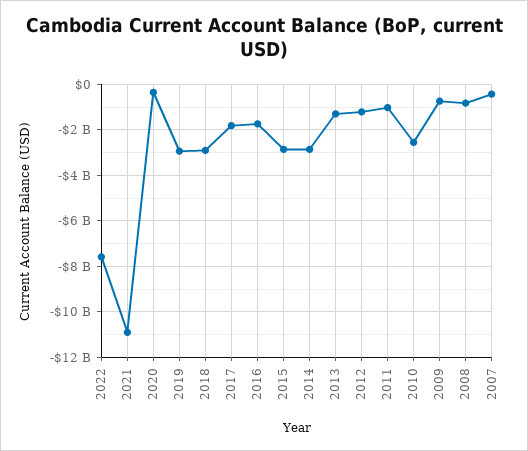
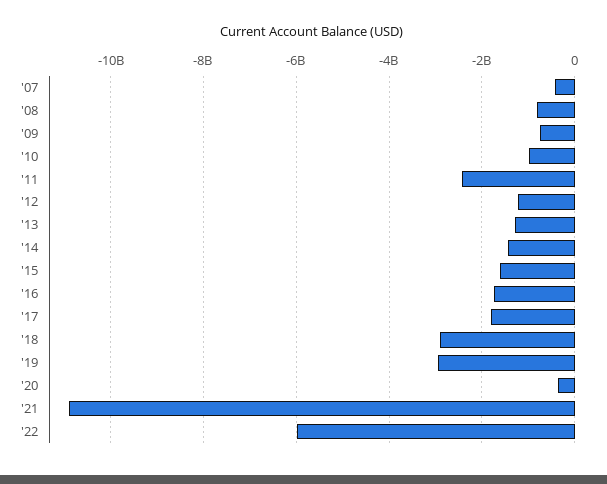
  {
-   "2022": -7500000000,
+   "2022": -6000000000,
    "2021": -10800000000,
    "2020": -400000000,
    "2019": -3000000000,
    "2018": -2800000000,
    "2017": -1800000000,
    "2016": -1800000000,
-   "2015": -3000000000,
+   "2015": -1600000000,
-   "2014": -3000000000,
+   "2014": -1400000000,
    "2013": -1200000000,
    "2012": -1200000000,
-   "2011": -1000000000,
+   "2011": -2400000000,
-   "2010": -2500000000,
+   "2010": -1000000000,
    "2009": -800000000,
    "2008": -800000000,
    "2007": -400000000
  }

